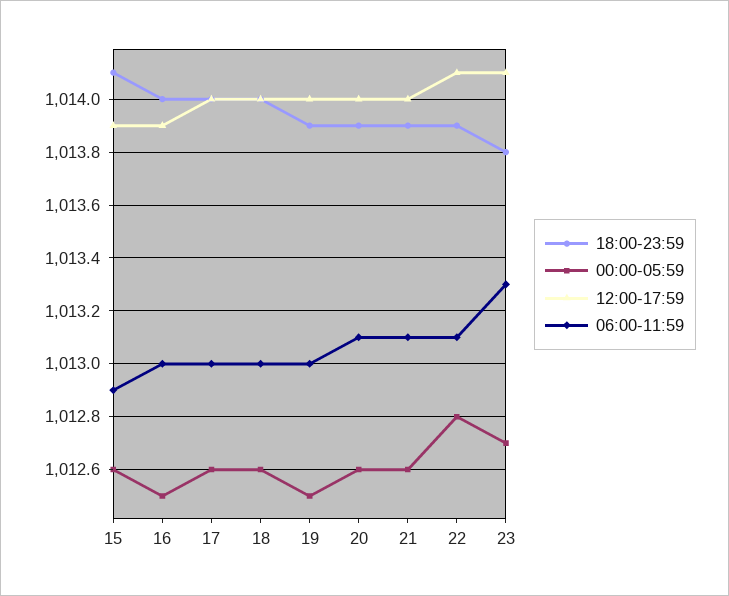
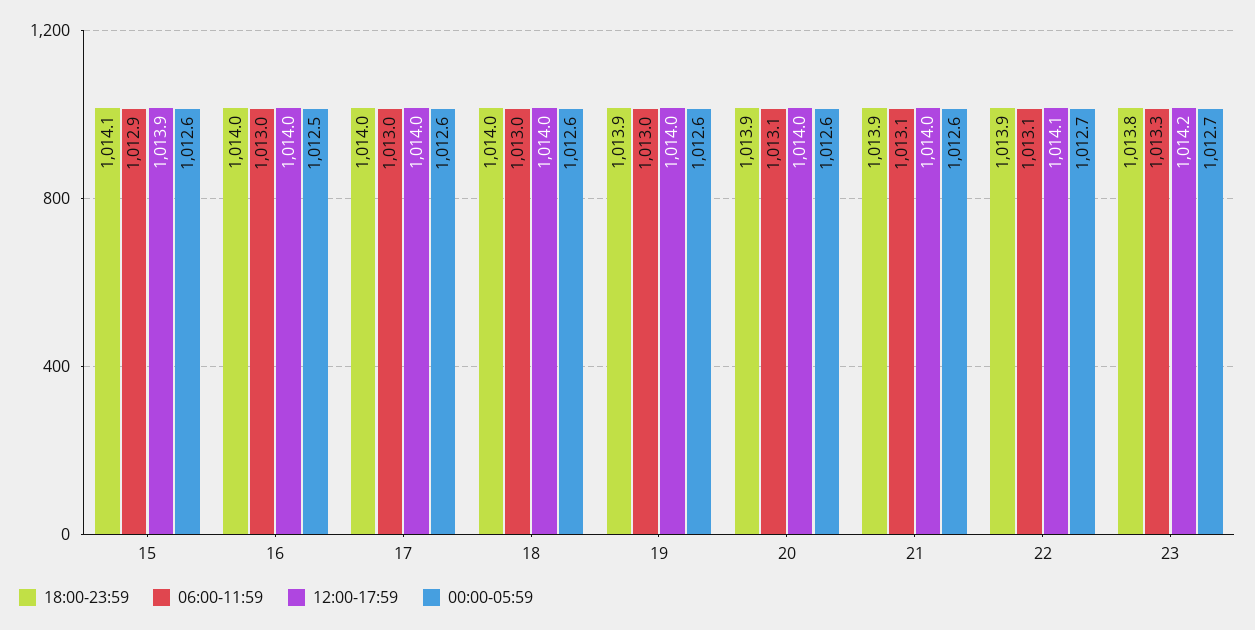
  {
    "18:00-23:59": {
      "15": 1014.1,
      "16": 1014,
      "17": 1014,
      "18": 1014,
      "19": 1013.9,
      "20": 1013.9,
      "21": 1013.9,
      "22": 1013.9,
      "23": 1013.8
    },
    "00:00-05:59": {
      "15": 1012.6,
      "16": 1012.5,
      "17": 1012.6,
      "18": 1012.6,
-     "19": 1012.5,
+     "19": 1012.6,
      "20": 1012.6,
      "21": 1012.6,
-     "22": 1012.8,
+     "22": 1012.7,
      "23": 1012.7
    },
    "12:00-17:59": {
      "15": 1013.9,
-     "16": 1013.9,
+     "16": 1014,
      "17": 1014,
      "18": 1014,
      "19": 1014,
      "20": 1014,
      "21": 1014,
      "22": 1014.1,
-     "23": 1014.1
+     "23": 1014.2
    },
    "06:00-11:59": {
      "15": 1012.9,
      "16": 1013,
      "17": 1013,
      "18": 1013,
      "19": 1013,
      "20": 1013.1,
      "21": 1013.1,
      "22": 1013.1,
      "23": 1013.3
    }
  }

